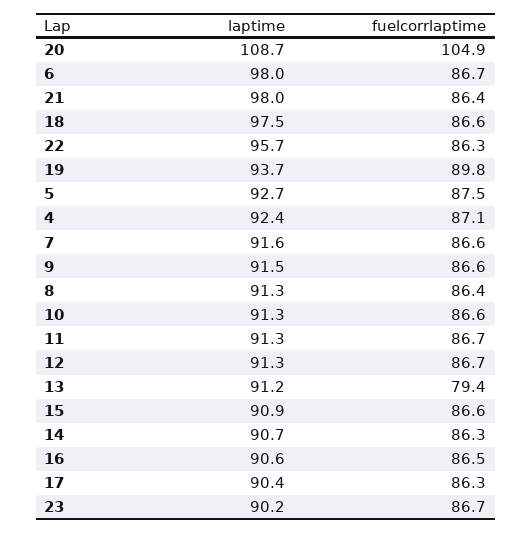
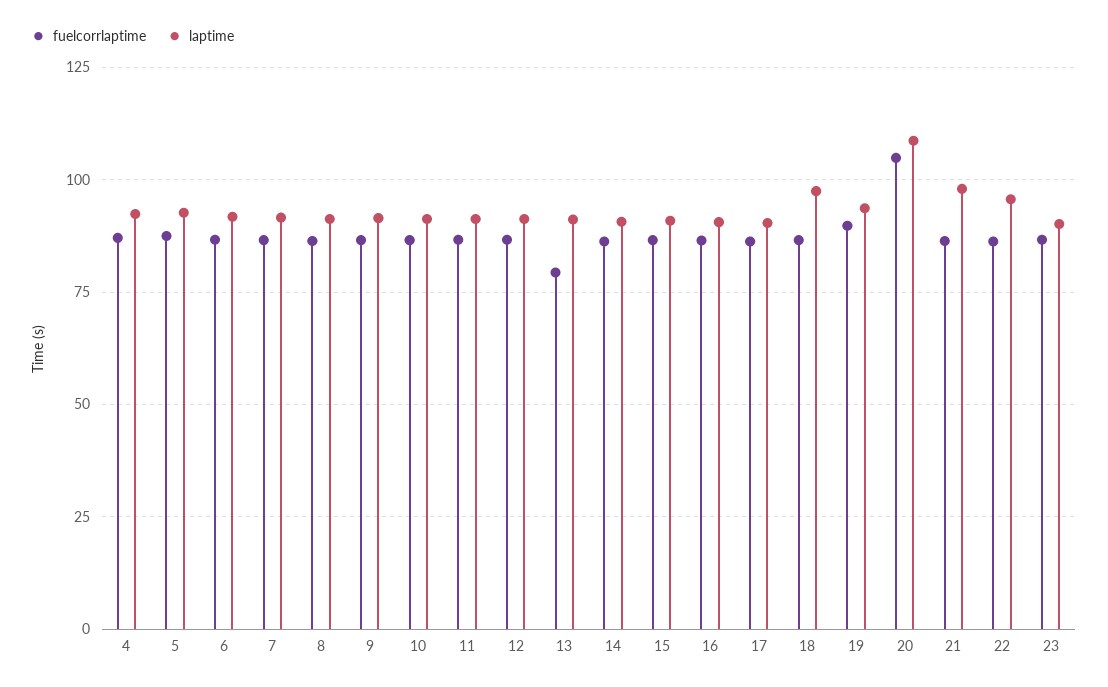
  {
    "laptime": {
      "20": 108.7,
-     "6": 98,
+     "6": 92.5,
      "21": 98,
      "18": 97.5,
      "22": 95.7,
      "19": 93.7,
      "5": 92.7,
      "4": 92.4,
      "7": 91.6,
      "9": 91.5,
      "8": 91.3,
      "10": 91.3,
      "11": 91.3,
      "12": 91.3,
      "13": 91.2,
      "15": 90.9,
      "14": 90.7,
      "16": 90.6,
      "17": 90.4,
      "23": 90.2
    },
    "fuelcorrlaptime": {
      "20": 104.9,
      "6": 86.7,
      "21": 86.4,
      "18": 86.6,
      "22": 86.3,
      "19": 89.8,
      "5": 87.5,
      "4": 87.1,
      "7": 86.6,
      "9": 86.6,
      "8": 86.4,
      "10": 86.6,
      "11": 86.7,
      "12": 86.7,
      "13": 79.4,
      "15": 86.6,
      "14": 86.3,
      "16": 86.5,
      "17": 86.3,
      "23": 86.7
    }
  }

